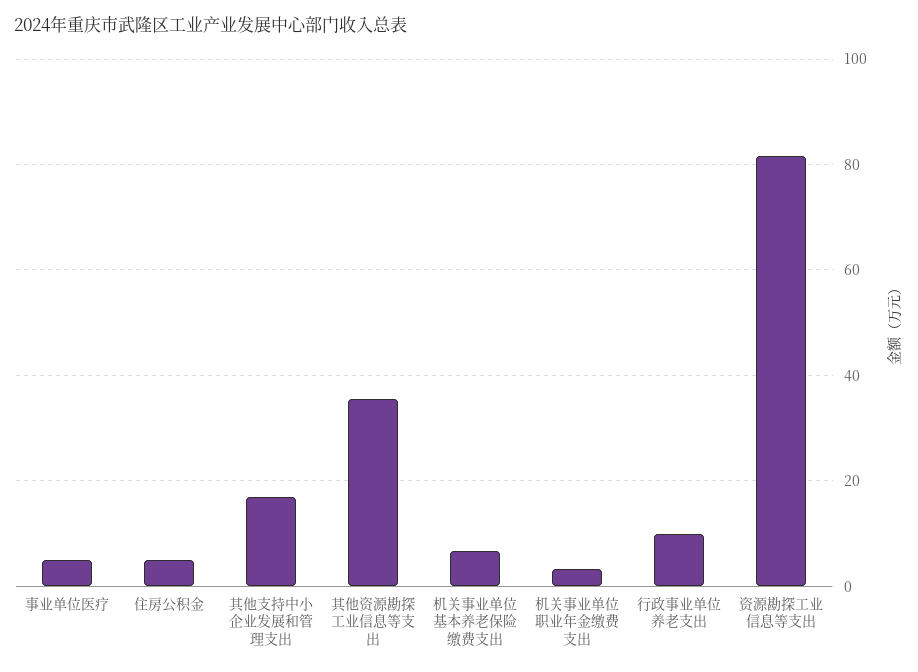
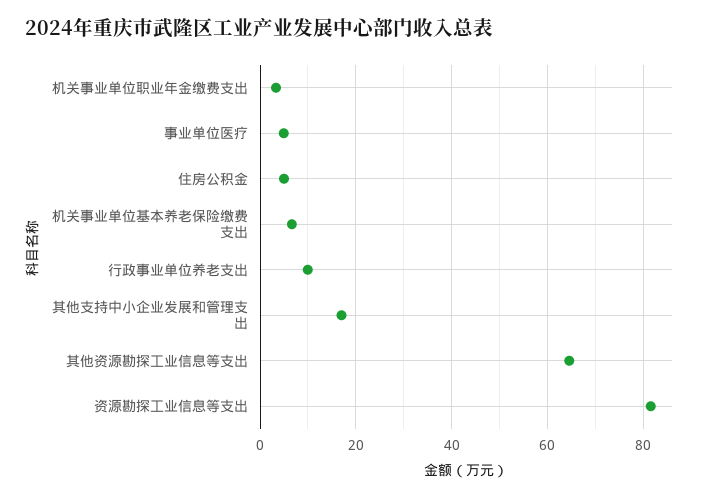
  {
    "事业单位医疗": 4,
    "住房公积金": 4,
    "其他支持中小企业发展和管理支出": 18,
-   "其他资源勘探工业信息等支出": 36,
+   "其他资源勘探工业信息等支出": 64,
    "机关事业单位基本养老保险缴费支出": 6,
    "机关事业单位职业年金缴费支出": 4,
    "行政事业单位养老支出": 10,
    "资源勘探工业信息等支出": 82
  }

